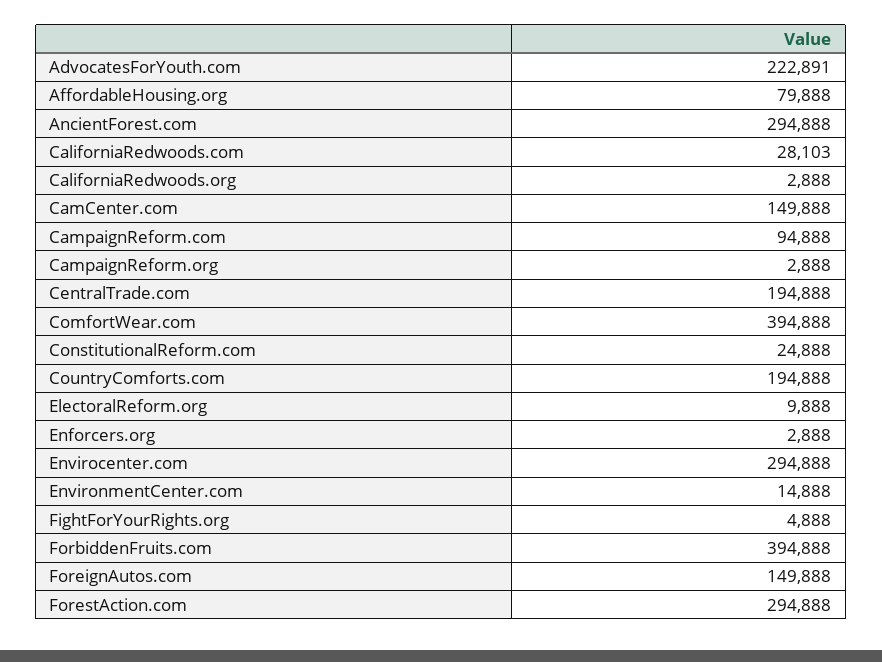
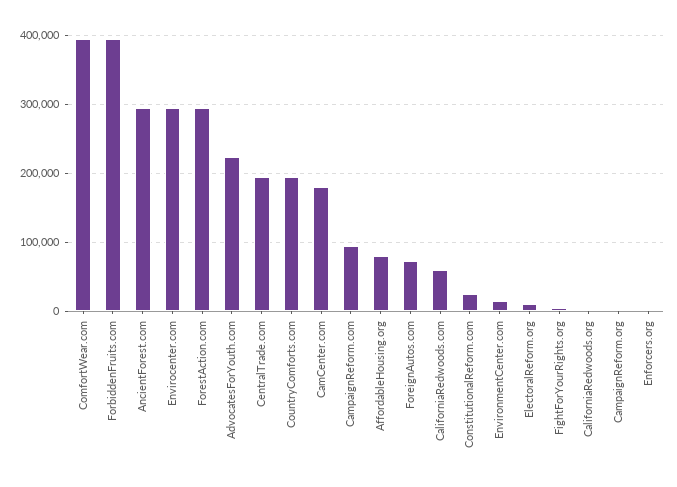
  {
    "AdvocatesForYouth.com": 222891,
    "AffordableHousing.org": 79888,
    "AncientForest.com": 294888,
-   "CaliforniaRedwoods.com": 28103,
+   "CaliforniaRedwoods.com": 60000,
    "CaliforniaRedwoods.org": 2888,
-   "CamCenter.com": 149888,
+   "CamCenter.com": 180000,
    "CampaignReform.com": 94888,
    "CampaignReform.org": 2888,
    "CentralTrade.com": 194888,
    "ComfortWear.com": 394888,
    "ConstitutionalReform.com": 24888,
    "CountryComforts.com": 194888,
    "ElectoralReform.org": 9888,
    "Enforcers.org": 2888,
    "Envirocenter.com": 294888,
    "EnvironmentCenter.com": 14888,
    "FightForYourRights.org": 4888,
    "ForbiddenFruits.com": 394888,
-   "ForeignAutos.com": 149888,
+   "ForeignAutos.com": 70000,
    "ForestAction.com": 294888
  }

